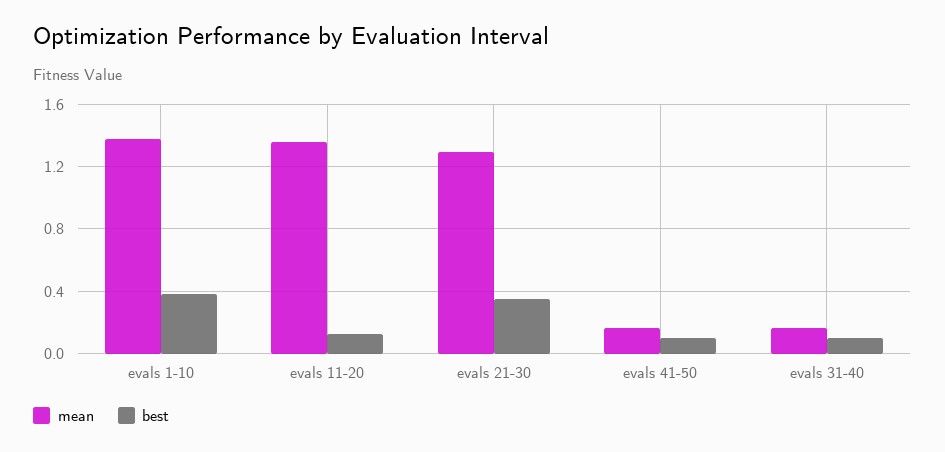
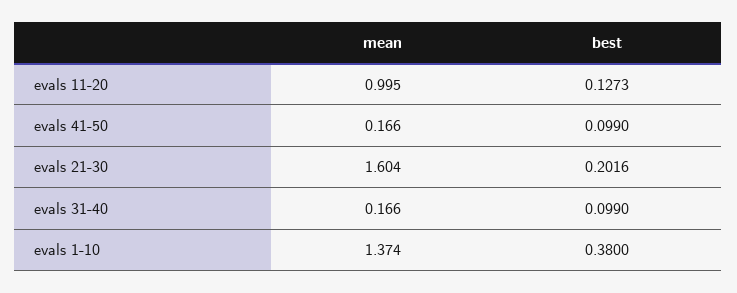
  {
    "mean": {
      "evals 1-10": 1.374,
-     "evals 11-20": 1.35,
+     "evals 11-20": 0.995,
-     "evals 21-30": 1.3,
+     "evals 21-30": 1.604,
      "evals 41-50": 0.166,
      "evals 31-40": 0.166
    },
    "best": {
      "evals 1-10": 0.38,
      "evals 11-20": 0.1273,
-     "evals 21-30": 0.35,
+     "evals 21-30": 0.2016,
      "evals 41-50": 0.099,
      "evals 31-40": 0.099
    }
  }

